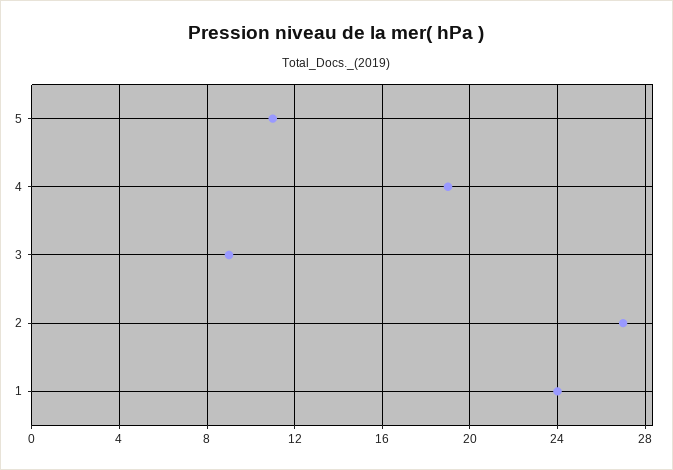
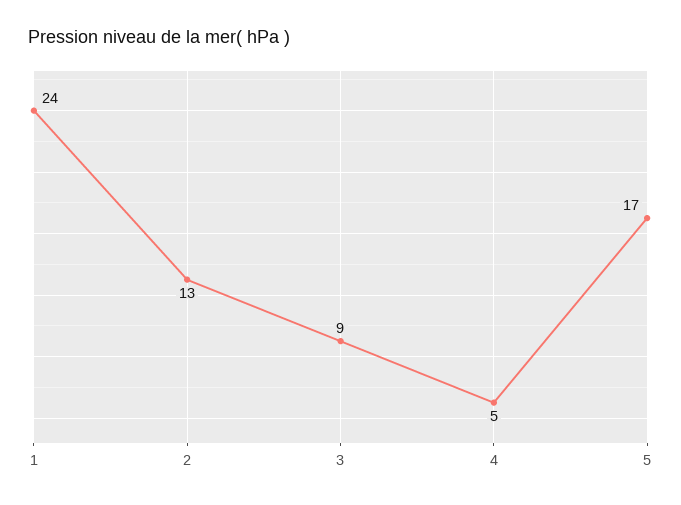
  {
-   "5": 11,
+   "5": 17,
-   "4": 19,
+   "4": 5,
    "3": 9,
-   "2": 27,
+   "2": 13,
    "1": 24
  }

